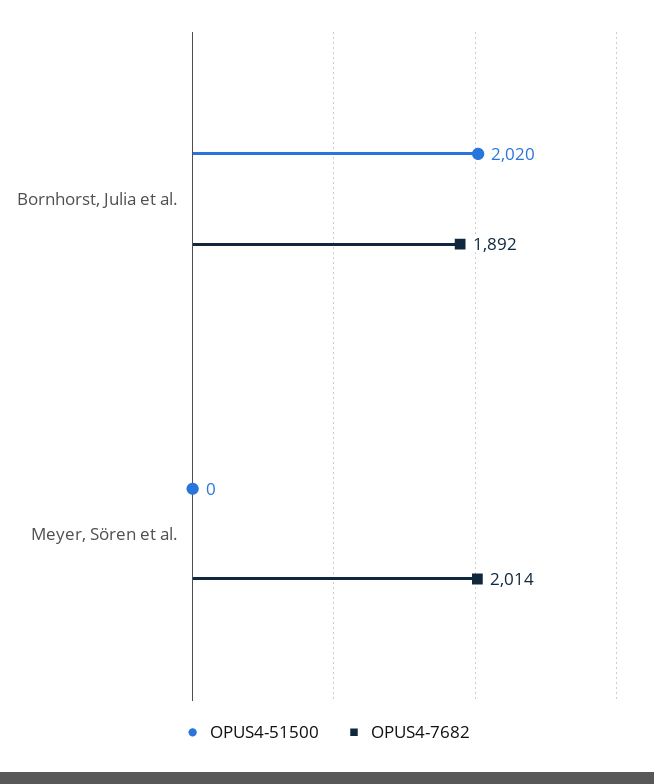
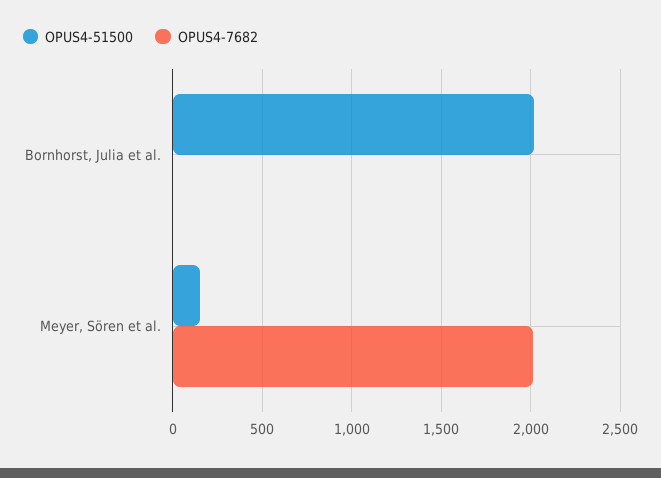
  {
    "OPUS4-51500": {
      "Bornhorst, Julia et al.": 2020,
-     "Meyer, Sören et al.": 0
+     "Meyer, Sören et al.": 150
    },
    "OPUS4-7682": {
-     "Bornhorst, Julia et al.": 1892,
+     "Bornhorst, Julia et al.": 0,
      "Meyer, Sören et al.": 2014
    }
  }

